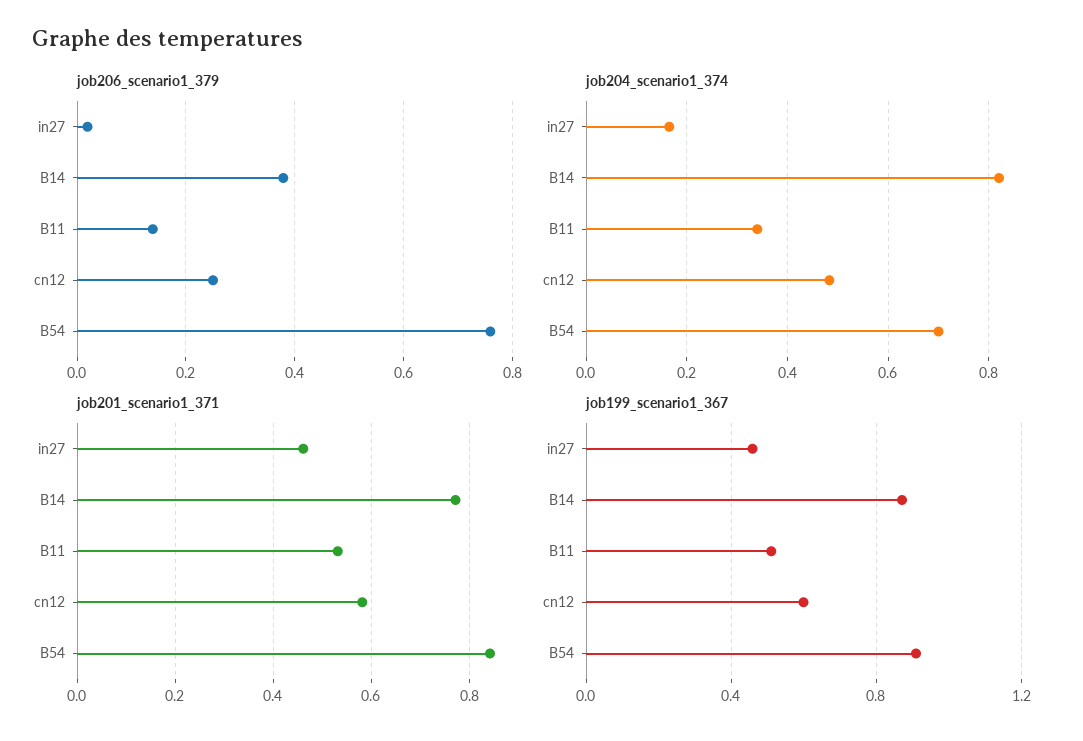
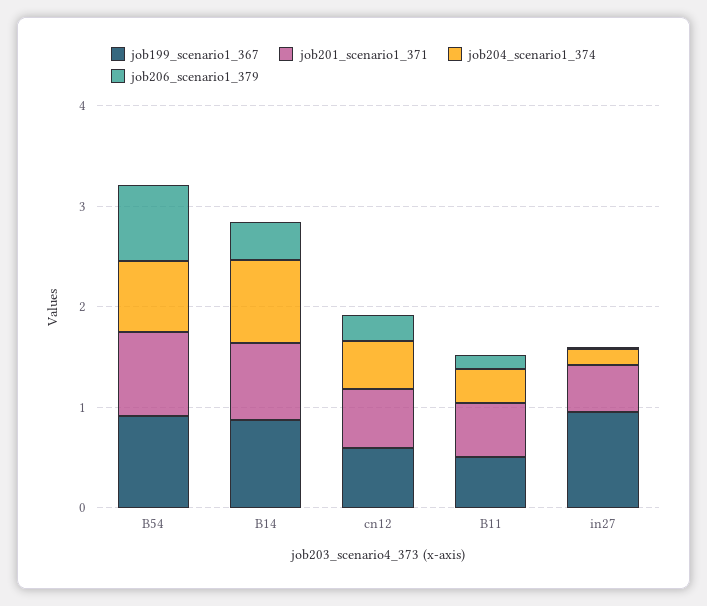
  {
    "job206_scenario1_379": {
      "in27": 0.02,
      "B14": 0.38,
      "B11": 0.14,
      "cn12": 0.24,
      "B54": 0.76
    },
    "job204_scenario1_374": {
      "in27": 0.16,
      "B14": 0.82,
      "B11": 0.34,
      "cn12": 0.48,
      "B54": 0.7
    },
    "job201_scenario1_371": {
      "in27": 0.46,
      "B14": 0.78,
      "B11": 0.54,
      "cn12": 0.58,
      "B54": 0.84
    },
    "job199_scenario1_367": {
-     "in27": 0.45,
+     "in27": 1,
      "B14": 0.85,
      "B11": 0.5,
      "cn12": 0.6,
      "B54": 0.9
    }
  }

